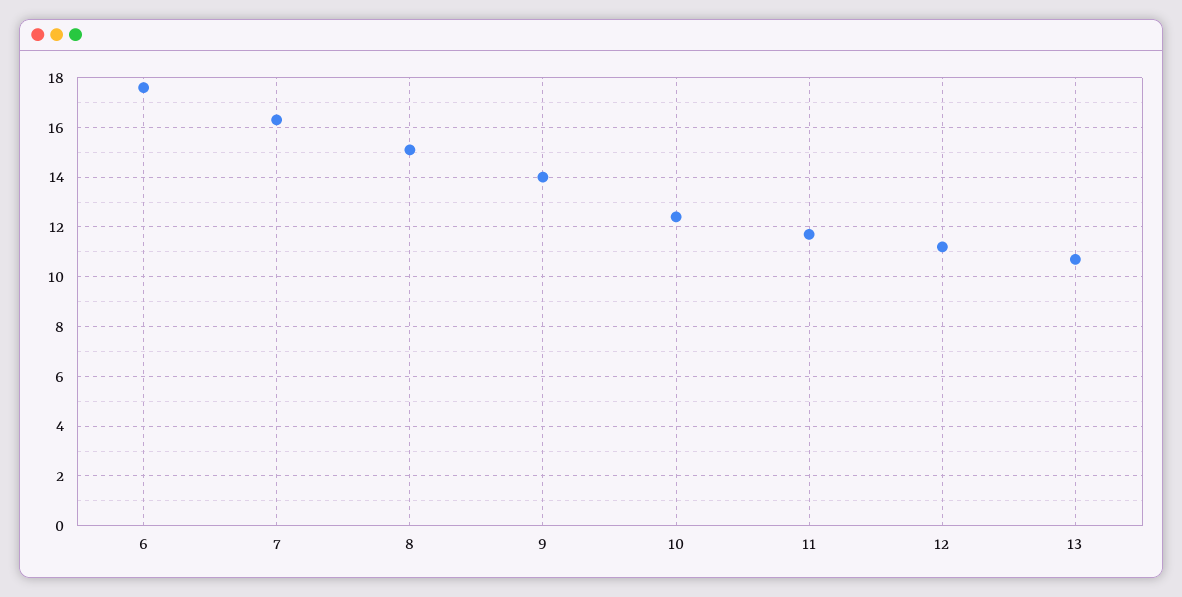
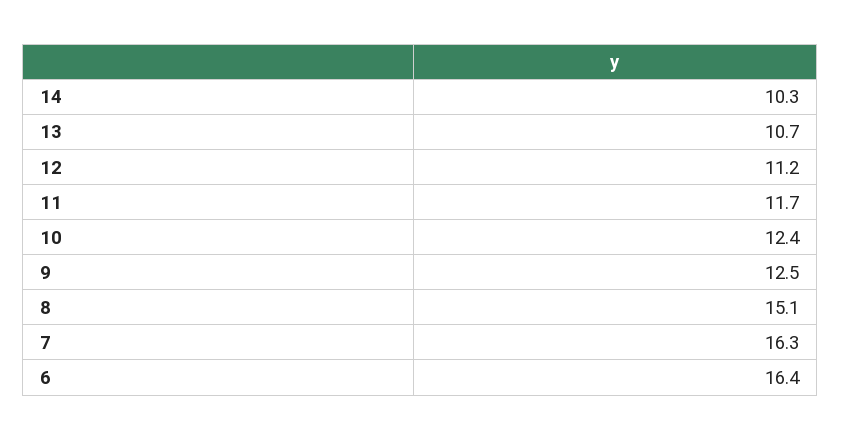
  {
-   "6": 17.5,
+   "6": 16.4,
    "7": 16.3,
    "8": 15.1,
-   "9": 14,
+   "9": 12.5,
    "10": 12.4,
    "11": 11.7,
    "12": 11.2,
-   "13": 10.7
+   "13": 10.7,
+   "14": 10.3
  }

